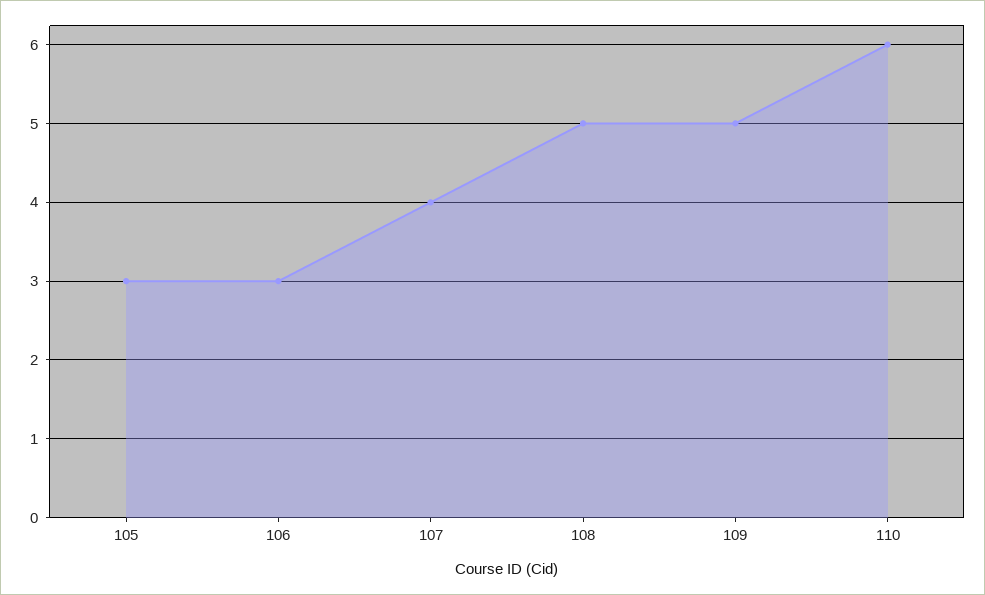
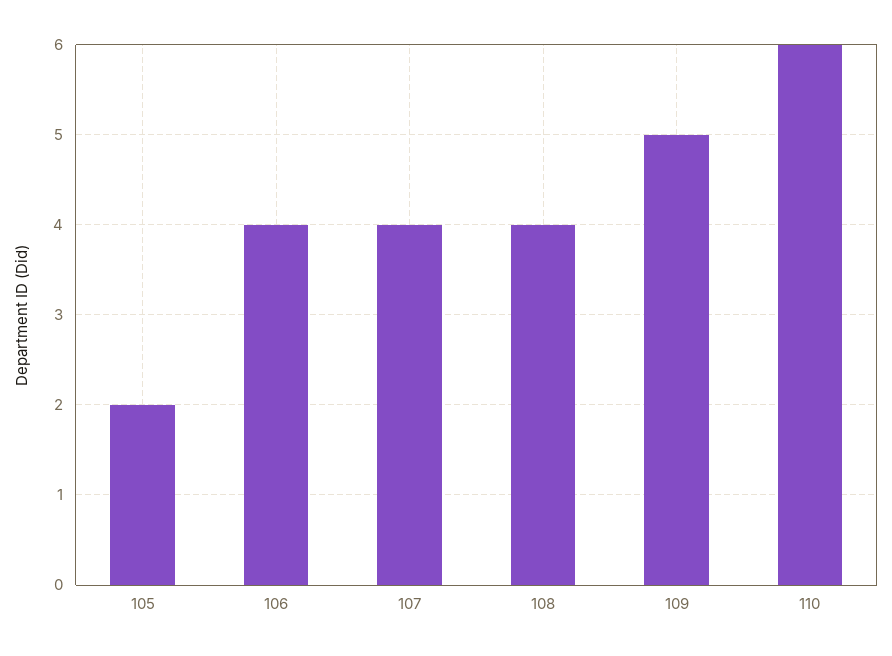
  {
-   "105": 3,
+   "105": 2,
-   "106": 3,
+   "106": 4,
    "107": 4,
-   "108": 5,
+   "108": 4,
    "109": 5,
    "110": 6
  }

